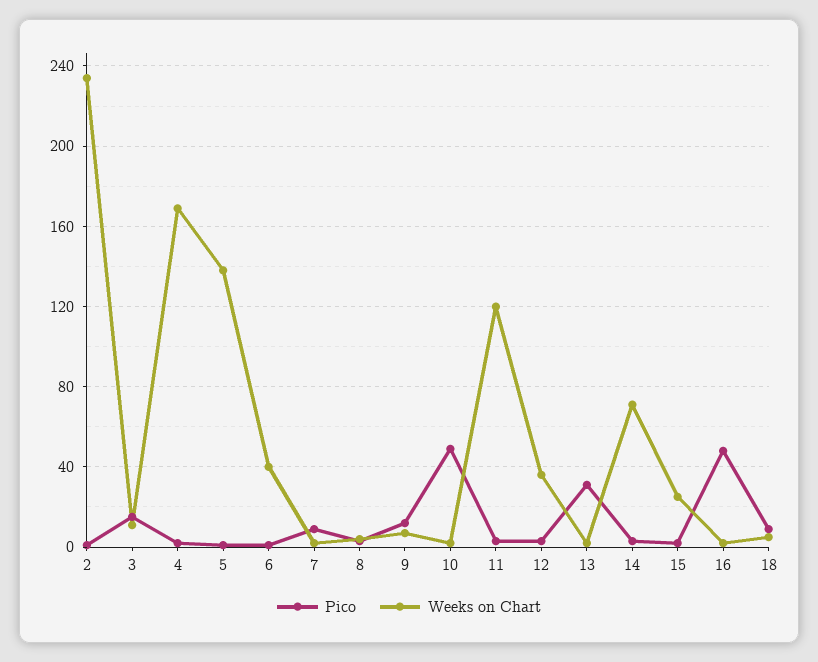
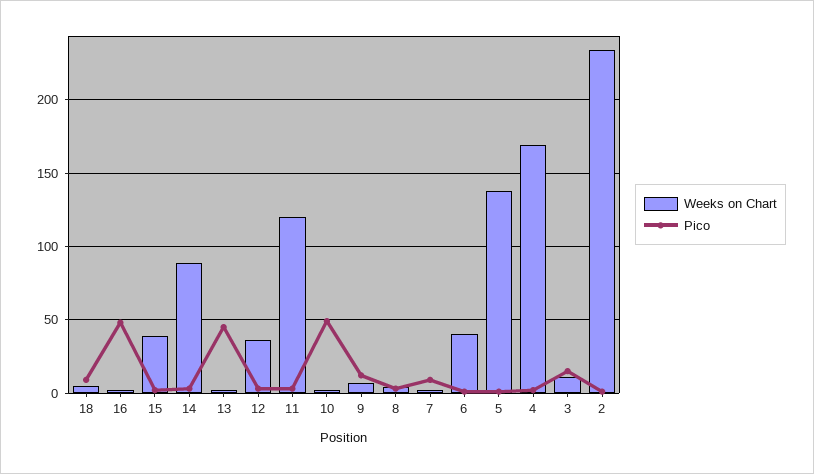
  {
    "Pico": {
      "2": 0,
      "3": 15,
      "4": 0,
      "5": 0,
      "6": 0,
      "7": 10,
      "8": 5,
      "9": 10,
      "10": 50,
      "11": 5,
      "12": 5,
-     "13": 30,
+     "13": 45,
      "14": 5,
      "15": 0,
      "16": 50,
      "18": 10
    },
    "Weeks on Chart": {
      "2": 235,
      "3": 10,
      "4": 170,
      "5": 140,
      "6": 40,
      "7": 0,
      "8": 5,
      "9": 5,
      "10": 0,
      "11": 120,
      "12": 35,
      "13": 0,
-     "14": 70,
+     "14": 90,
-     "15": 25,
+     "15": 40,
      "16": 0,
      "18": 5
    }
  }

